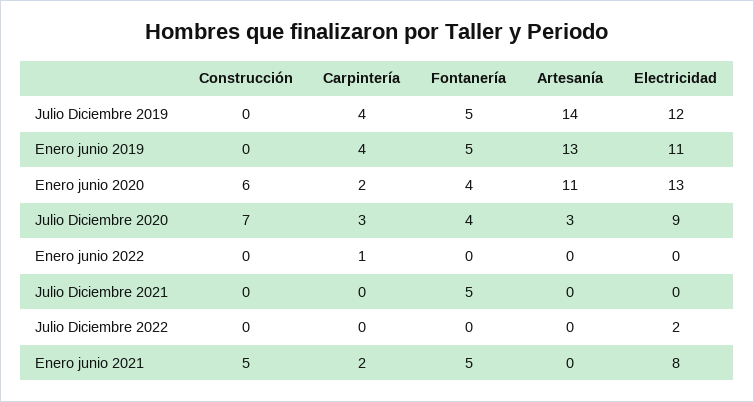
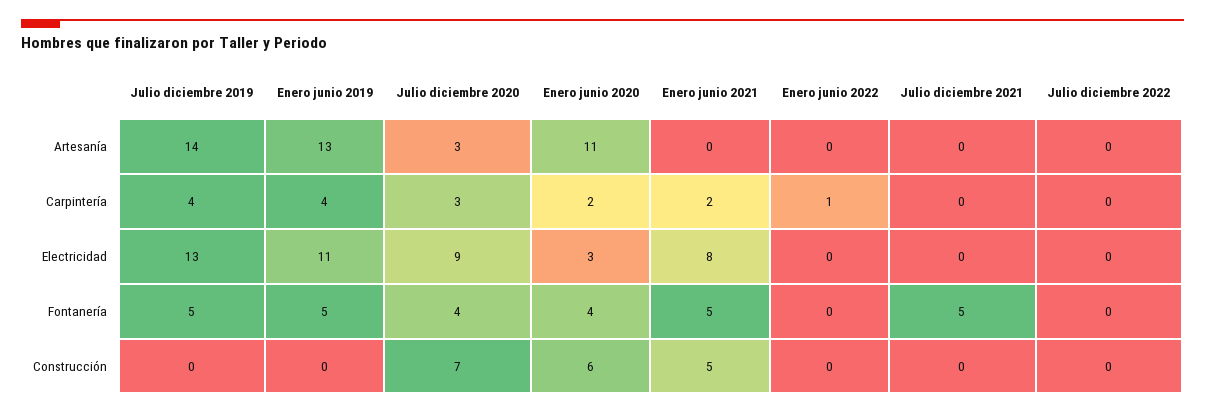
  {
    "Construcción": {
      "Julio Diciembre 2019": 0,
      "Enero junio 2019": 0,
      "Enero junio 2020": 6,
      "Julio Diciembre 2020": 7,
      "Enero junio 2022": 0,
      "Julio Diciembre 2021": 0,
      "Julio Diciembre 2022": 0,
      "Enero junio 2021": 5
    },
    "Carpintería": {
      "Julio Diciembre 2019": 4,
      "Enero junio 2019": 4,
      "Enero junio 2020": 2,
      "Julio Diciembre 2020": 3,
      "Enero junio 2022": 1,
      "Julio Diciembre 2021": 0,
      "Julio Diciembre 2022": 0,
      "Enero junio 2021": 2
    },
    "Fontanería": {
      "Julio Diciembre 2019": 5,
      "Enero junio 2019": 5,
      "Enero junio 2020": 4,
      "Julio Diciembre 2020": 4,
      "Enero junio 2022": 0,
      "Julio Diciembre 2021": 5,
      "Julio Diciembre 2022": 0,
      "Enero junio 2021": 5
    },
    "Artesanía": {
      "Julio Diciembre 2019": 14,
      "Enero junio 2019": 13,
      "Enero junio 2020": 11,
      "Julio Diciembre 2020": 3,
      "Enero junio 2022": 0,
      "Julio Diciembre 2021": 0,
      "Julio Diciembre 2022": 0,
      "Enero junio 2021": 0
    },
    "Electricidad": {
-     "Julio Diciembre 2019": 12,
+     "Julio Diciembre 2019": 13,
      "Enero junio 2019": 11,
-     "Enero junio 2020": 13,
+     "Enero junio 2020": 3,
      "Julio Diciembre 2020": 9,
      "Enero junio 2022": 0,
      "Julio Diciembre 2021": 0,
-     "Julio Diciembre 2022": 2,
+     "Julio Diciembre 2022": 0,
      "Enero junio 2021": 8
    }
  }

